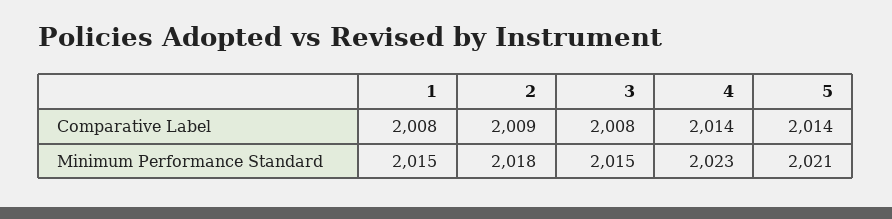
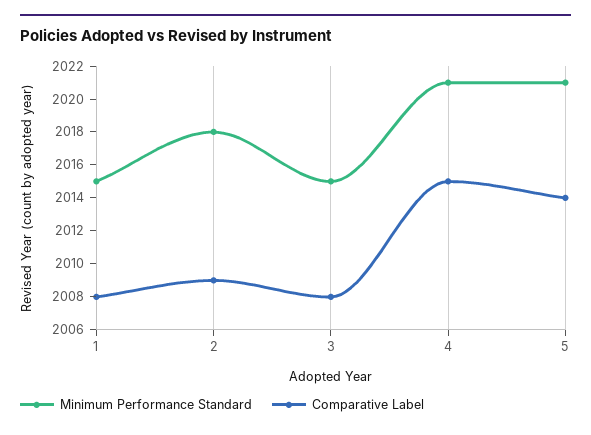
  {
    "Comparative Label": {
      "1": 2008,
      "2": 2009,
      "3": 2008,
-     "4": 2014,
+     "4": 2015,
      "5": 2014
    },
    "Minimum Performance Standard": {
      "1": 2015,
      "2": 2018,
      "3": 2015,
-     "4": 2023,
+     "4": 2021,
      "5": 2021
    }
  }

